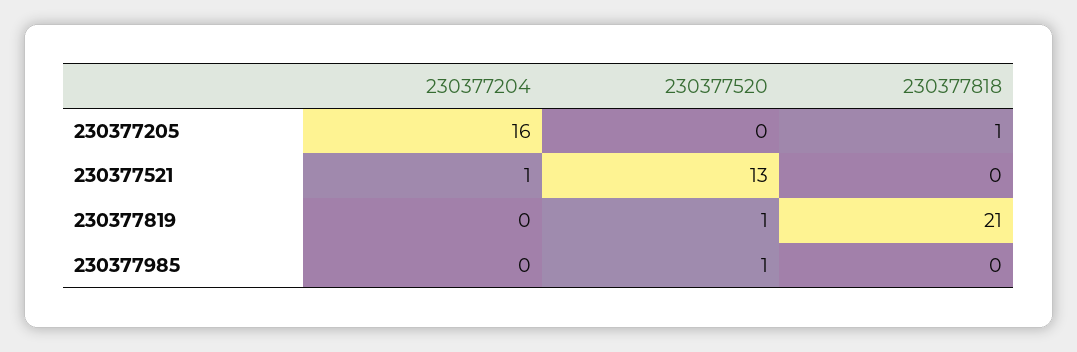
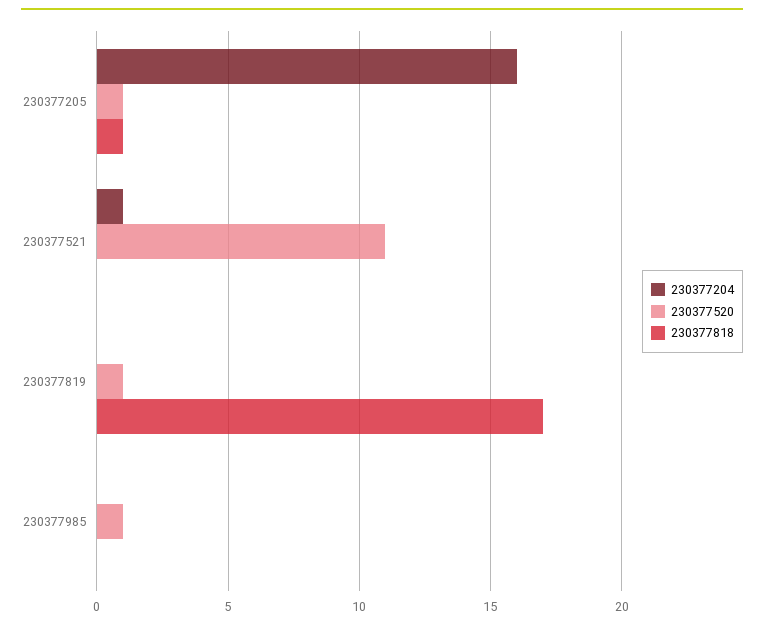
  {
    "230377204": {
      "230377205": 16,
      "230377521": 1,
      "230377819": 0,
      "230377985": 0
    },
    "230377520": {
-     "230377205": 0,
+     "230377205": 1,
-     "230377521": 13,
+     "230377521": 11,
      "230377819": 1,
      "230377985": 1
    },
    "230377818": {
      "230377205": 1,
      "230377521": 0,
-     "230377819": 21,
+     "230377819": 17,
      "230377985": 0
    }
  }

